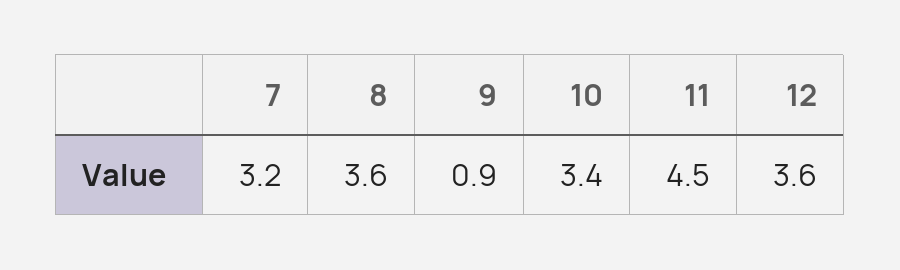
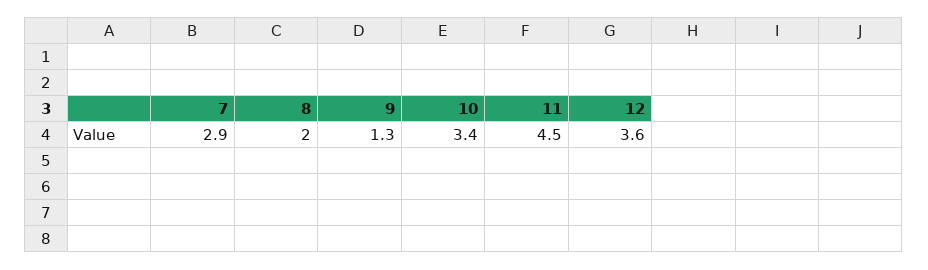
  {
-   "7": 3.2,
+   "7": 2.9,
-   "8": 3.6,
+   "8": 2,
-   "9": 0.9,
+   "9": 1.3,
    "10": 3.4,
    "11": 4.5,
    "12": 3.6
  }

